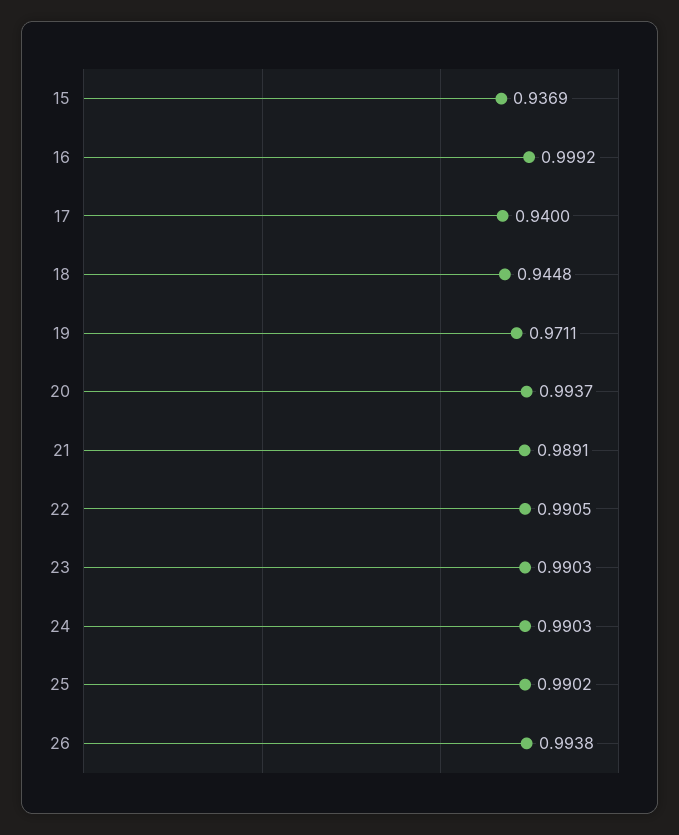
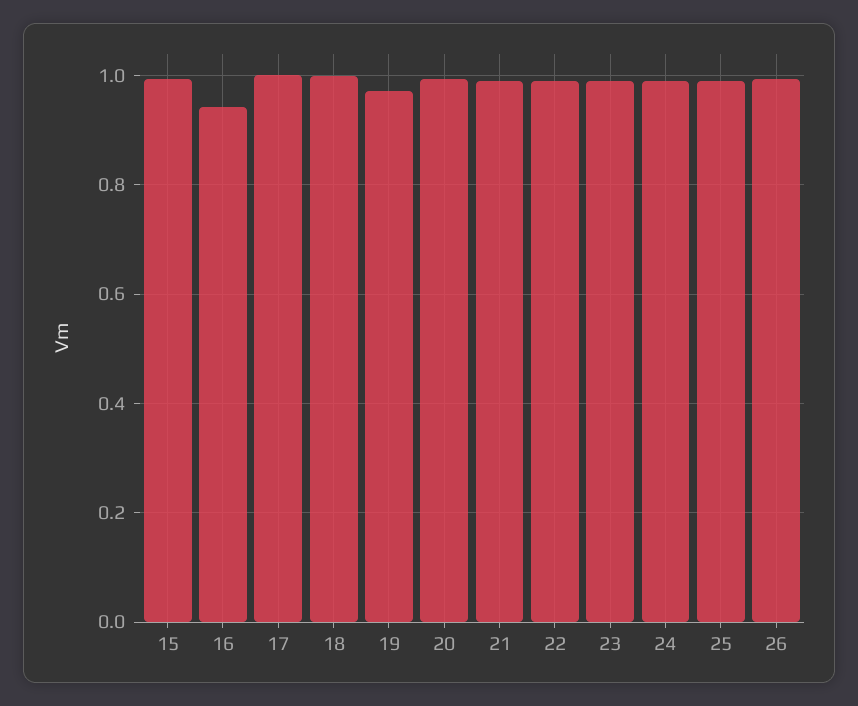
  {
-   "15": 0.9369,
+   "15": 1,
-   "16": 0.9992,
+   "16": 0.94,
-   "17": 0.94,
+   "17": 1,
-   "18": 0.9448,
+   "18": 1,
    "19": 0.9711,
    "20": 0.9937,
    "21": 0.9891,
    "22": 0.9905,
    "23": 0.9903,
    "24": 0.9903,
    "25": 0.9902,
    "26": 0.9938
  }

